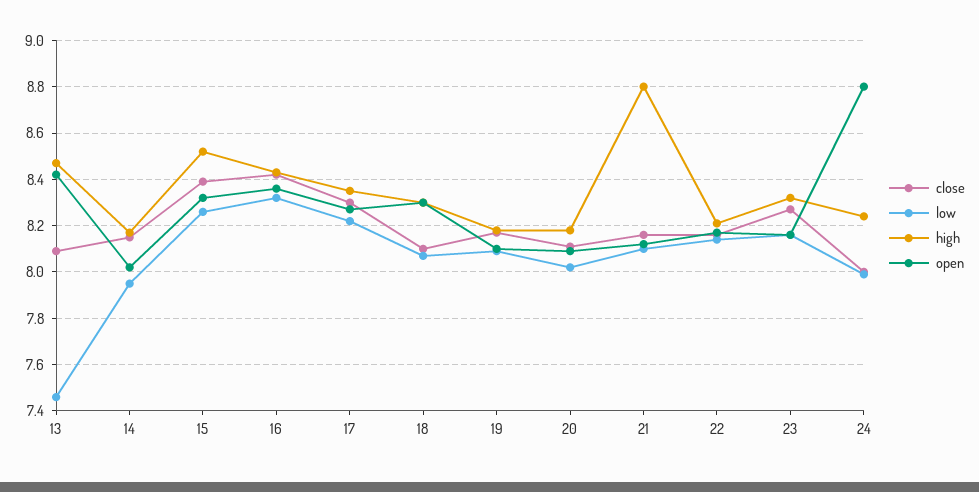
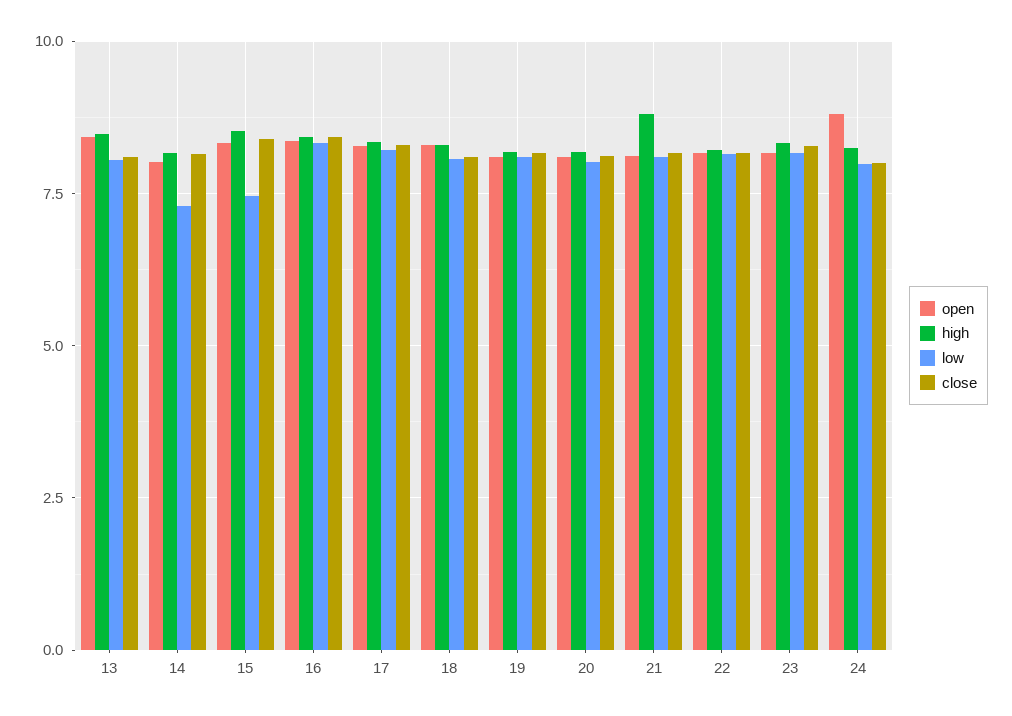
  {
    "close": {
      "13": 8.1,
      "14": 8.15,
      "15": 8.4,
      "16": 8.4,
      "17": 8.3,
      "18": 8.1,
      "19": 8.15,
      "20": 8.1,
      "21": 8.15,
      "22": 8.15,
      "23": 8.25,
      "24": 8
    },
    "low": {
-     "13": 7.45,
+     "13": 8,
-     "14": 7.95,
+     "14": 7.25,
-     "15": 8.25,
+     "15": 7.5,
      "16": 8.3,
      "17": 8.2,
      "18": 8.05,
      "19": 8.1,
      "20": 8,
      "21": 8.1,
      "22": 8.15,
      "23": 8.15,
      "24": 8
    },
    "high": {
      "13": 8.45,
      "14": 8.15,
      "15": 8.5,
      "16": 8.45,
      "17": 8.35,
      "18": 8.3,
      "19": 8.2,
      "20": 8.2,
      "21": 8.8,
      "22": 8.2,
      "23": 8.3,
      "24": 8.25
    },
    "open": {
      "13": 8.4,
      "14": 8,
      "15": 8.3,
      "16": 8.35,
      "17": 8.25,
      "18": 8.3,
      "19": 8.1,
      "20": 8.1,
      "21": 8.1,
      "22": 8.15,
      "23": 8.15,
      "24": 8.8
    }
  }

